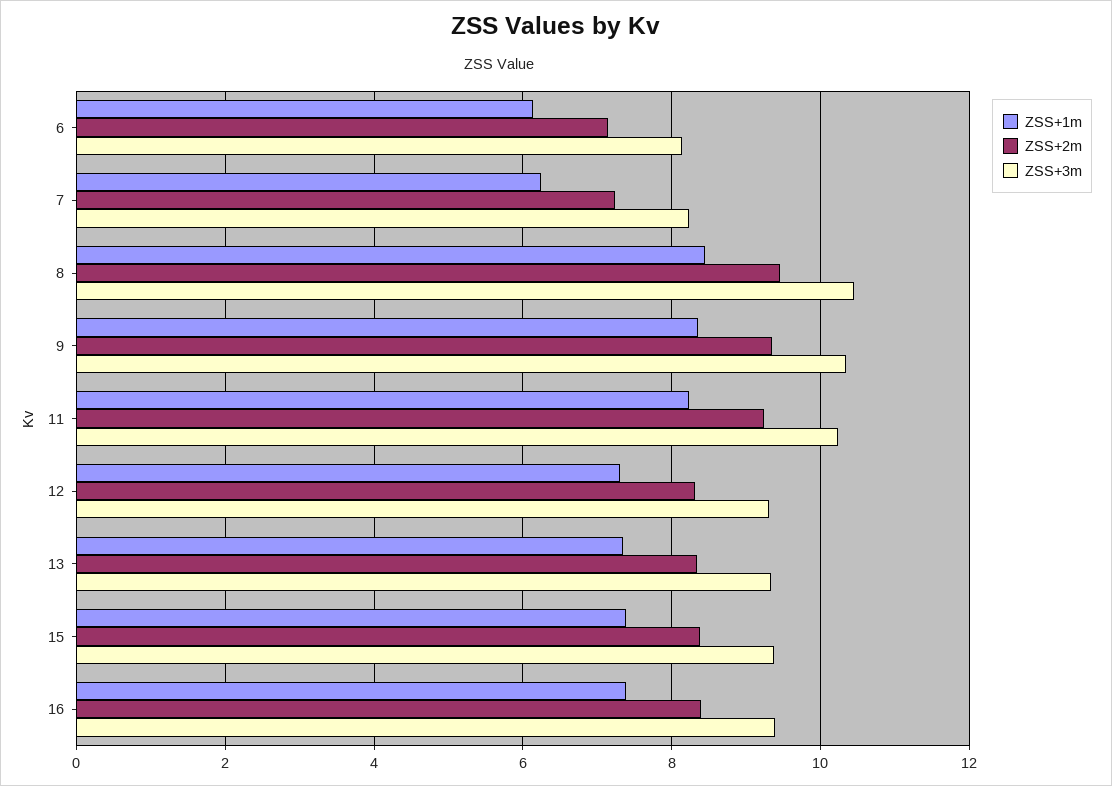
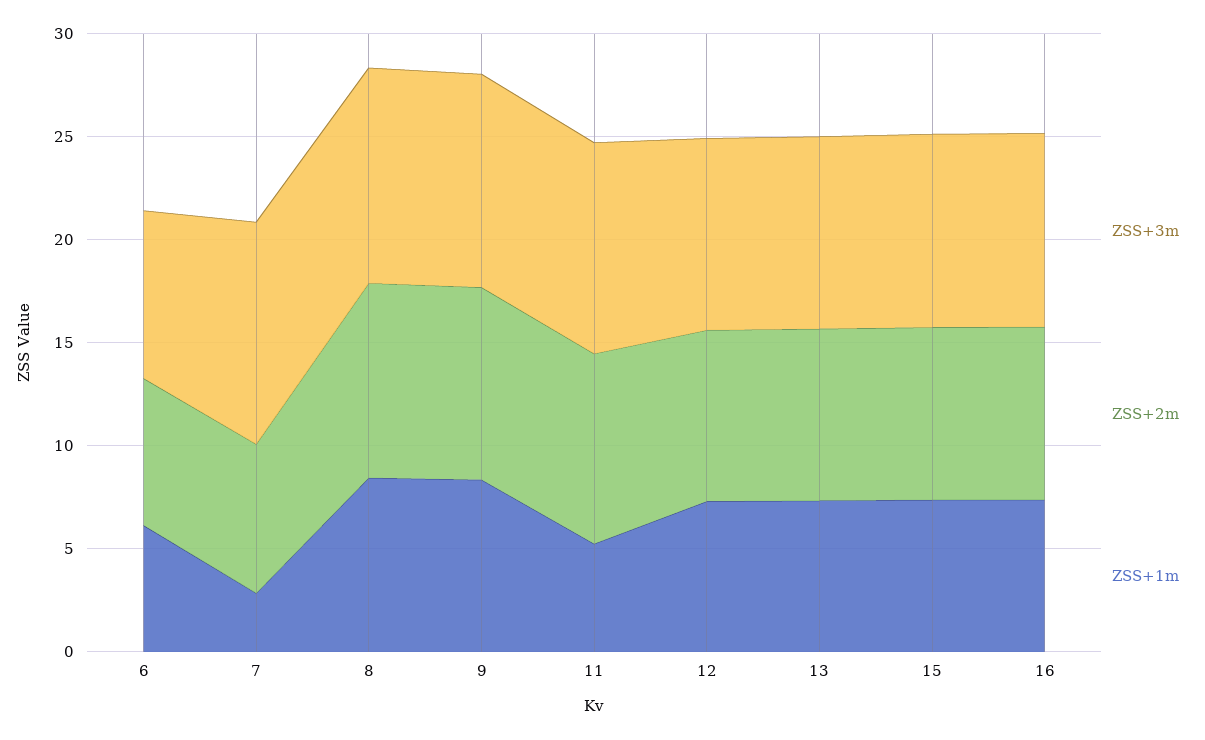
  {
    "ZSS+1m": {
      "6": 6.2,
-     "7": 6.2,
+     "7": 3,
      "8": 8.4,
      "9": 8.4,
-     "11": 8.2,
+     "11": 5,
      "12": 7.4,
      "13": 7.4,
      "15": 7.4,
      "16": 7.4
    },
    "ZSS+2m": {
      "6": 7.2,
      "7": 7.2,
      "8": 9.4,
      "9": 9.4,
      "11": 9.2,
      "12": 8.4,
      "13": 8.4,
      "15": 8.4,
      "16": 8.4
    },
    "ZSS+3m": {
      "6": 8.2,
-     "7": 8.2,
+     "7": 11,
      "8": 10.4,
      "9": 10.4,
      "11": 10.2,
      "12": 9.4,
      "13": 9.4,
      "15": 9.4,
      "16": 9.4
    }
  }

